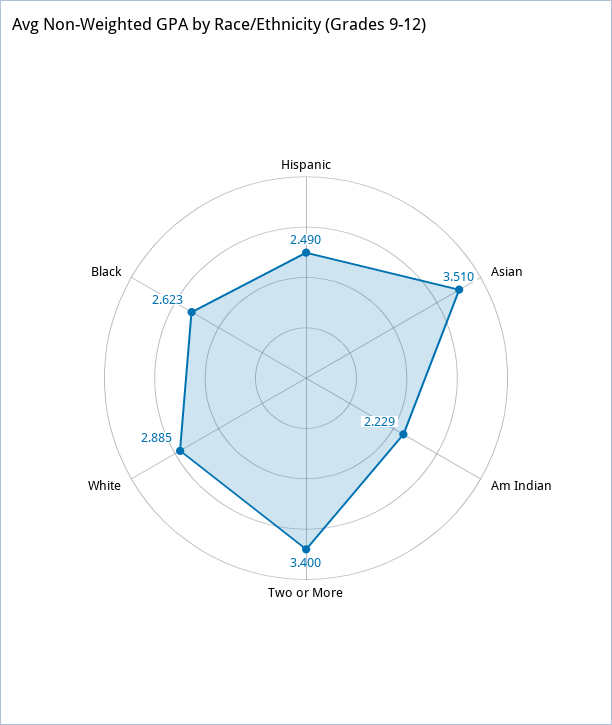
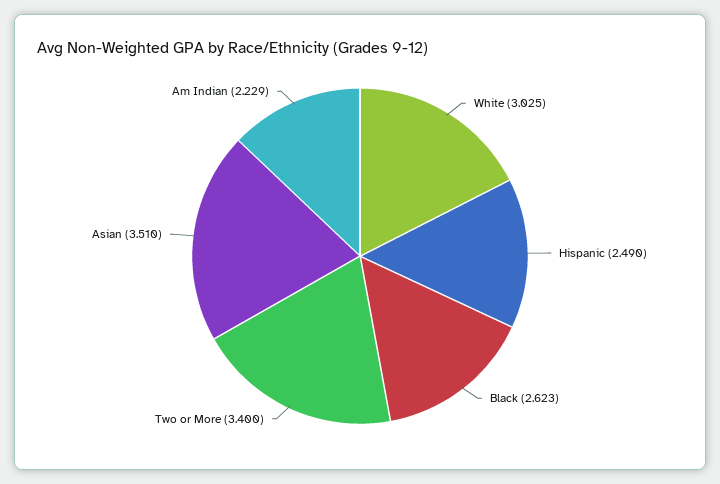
  {
    "Hispanic": 2.49,
    "Asian": 3.51,
    "Am Indian": 2.229,
    "Two or More": 3.4,
-   "White": 2.885,
+   "White": 3.025,
    "Black": 2.623
  }

